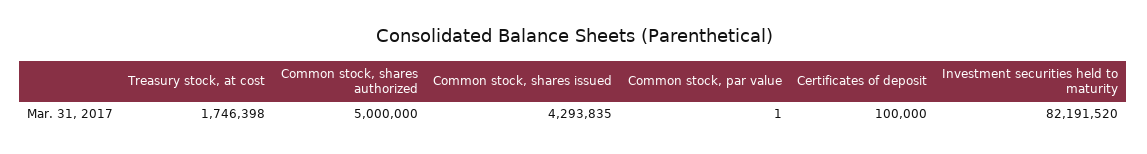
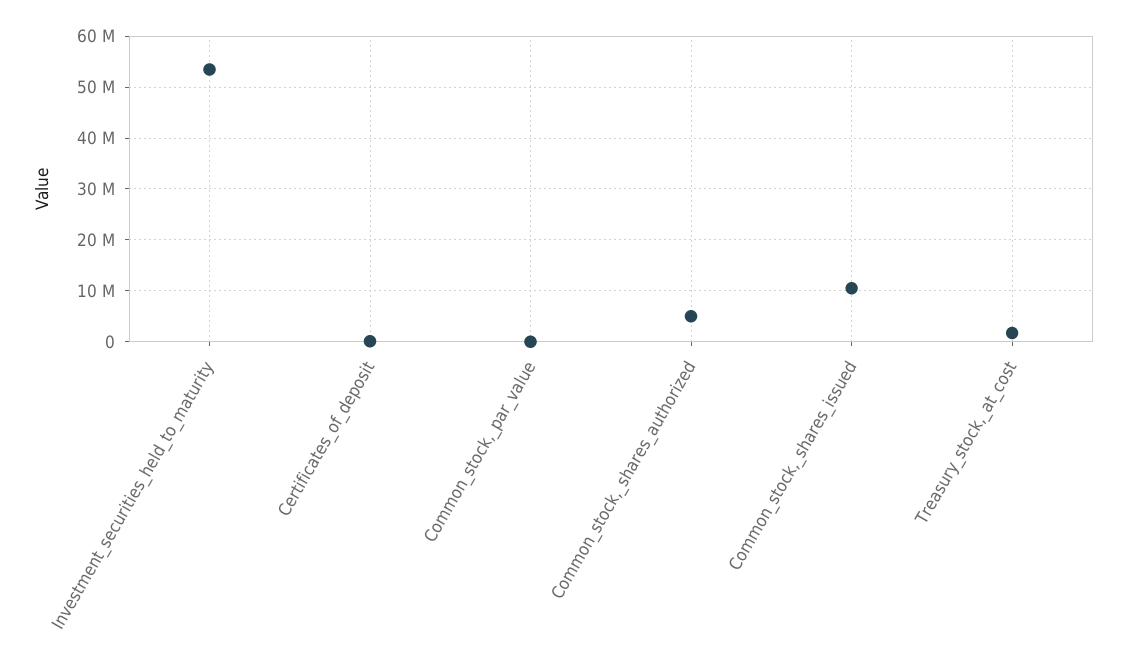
  {
    "Treasury stock, at cost": 1746398,
    "Common stock, shares authorized": 5000000,
-   "Common stock, shares issued": 4293835,
+   "Common stock, shares issued": 10000000,
    "Common stock, par value": 1,
    "Certificates of deposit": 100000,
-   "Investment securities held to maturity": 82191520
+   "Investment securities held to maturity": 54000000
  }

